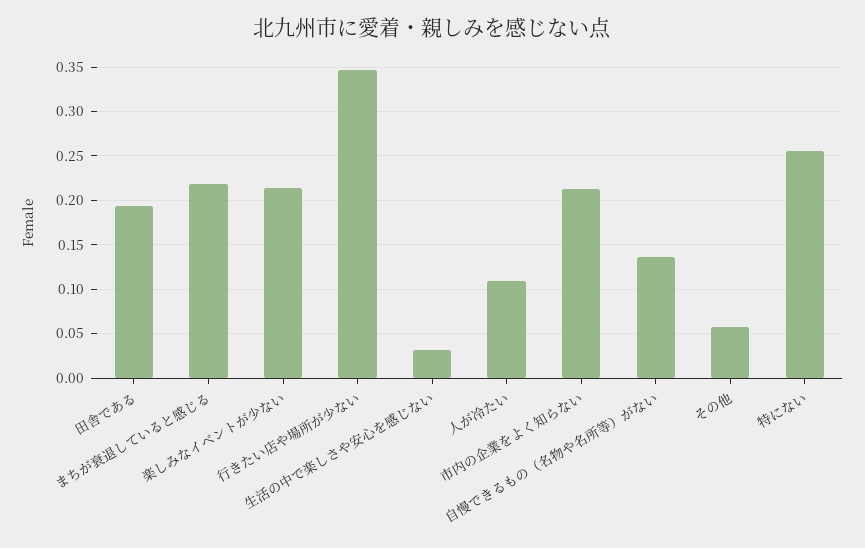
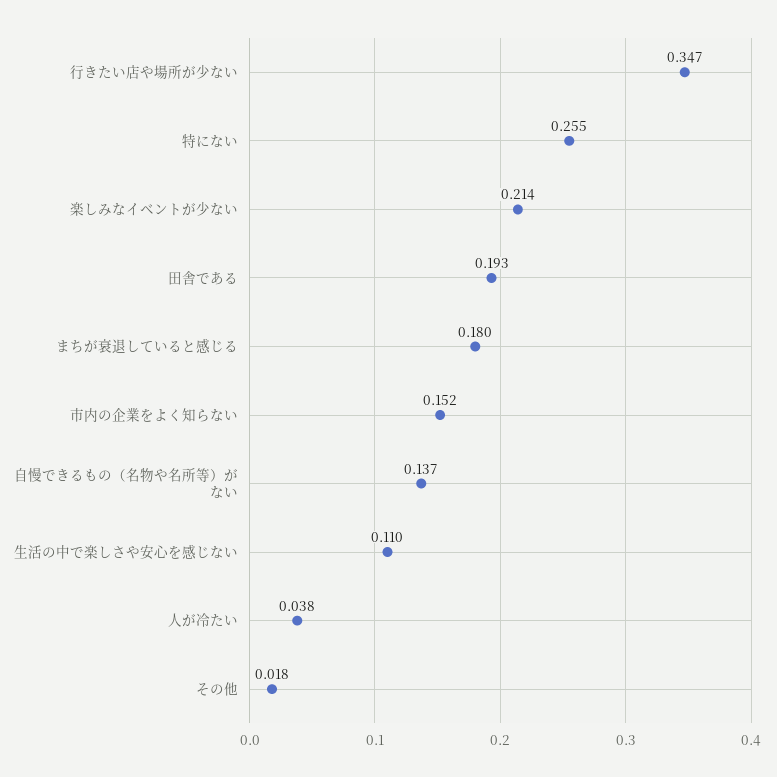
  {
    "田舎である": 0.193,
-   "まちが衰退していると感じる": 0.22,
+   "まちが衰退していると感じる": 0.18,
    "楽しみなイベントが少ない": 0.214,
    "行きたい店や場所が少ない": 0.347,
-   "生活の中で楽しさや安心を感じない": 0.03,
+   "生活の中で楽しさや安心を感じない": 0.11,
-   "人が冷たい": 0.11,
+   "人が冷たい": 0.038,
-   "市内の企業をよく知らない": 0.21,
+   "市内の企業をよく知らない": 0.152,
    "自慢できるもの（名物や名所等）がない": 0.137,
-   "その他": 0.06,
+   "その他": 0.018,
    "特にない": 0.255
  }

